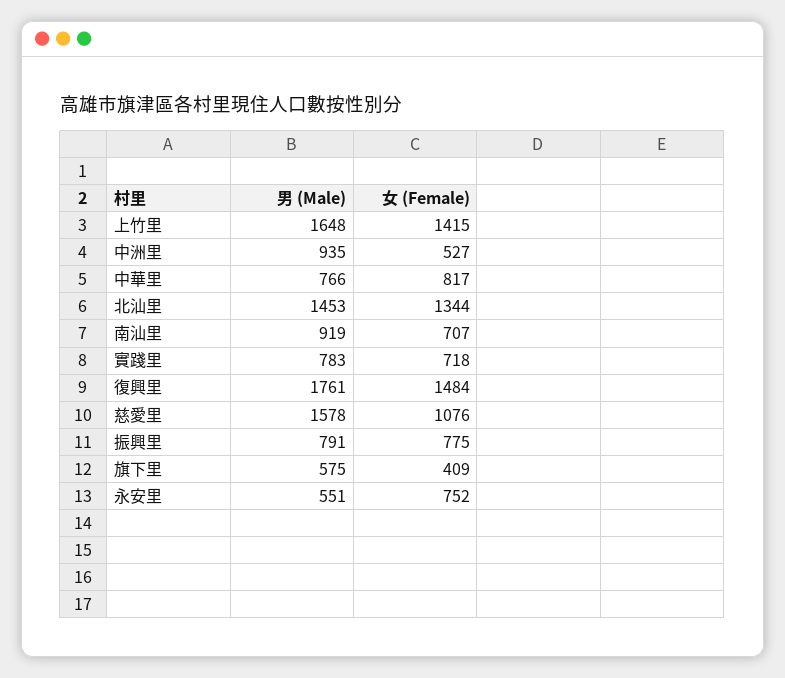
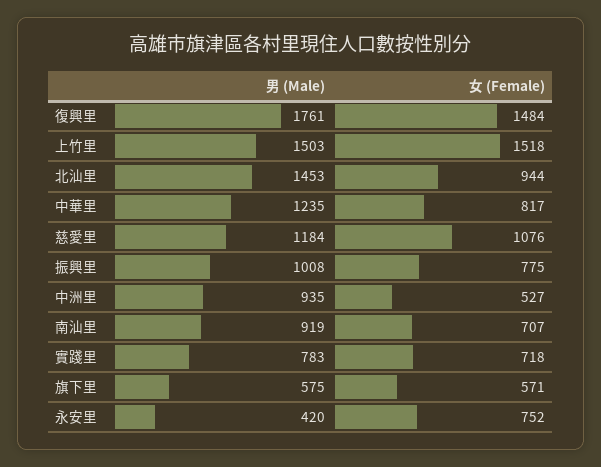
  {
    "男 (Male)": {
-     "上竹里": 1648,
+     "上竹里": 1503,
      "中洲里": 935,
-     "中華里": 766,
+     "中華里": 1235,
      "北汕里": 1453,
      "南汕里": 919,
      "實踐里": 783,
      "復興里": 1761,
-     "慈愛里": 1578,
+     "慈愛里": 1184,
-     "振興里": 791,
+     "振興里": 1008,
      "旗下里": 575,
-     "永安里": 551
+     "永安里": 420
    },
    "女 (Female)": {
-     "上竹里": 1415,
+     "上竹里": 1518,
      "中洲里": 527,
      "中華里": 817,
-     "北汕里": 1344,
+     "北汕里": 944,
      "南汕里": 707,
      "實踐里": 718,
      "復興里": 1484,
      "慈愛里": 1076,
      "振興里": 775,
-     "旗下里": 409,
+     "旗下里": 571,
      "永安里": 752
    }
  }

